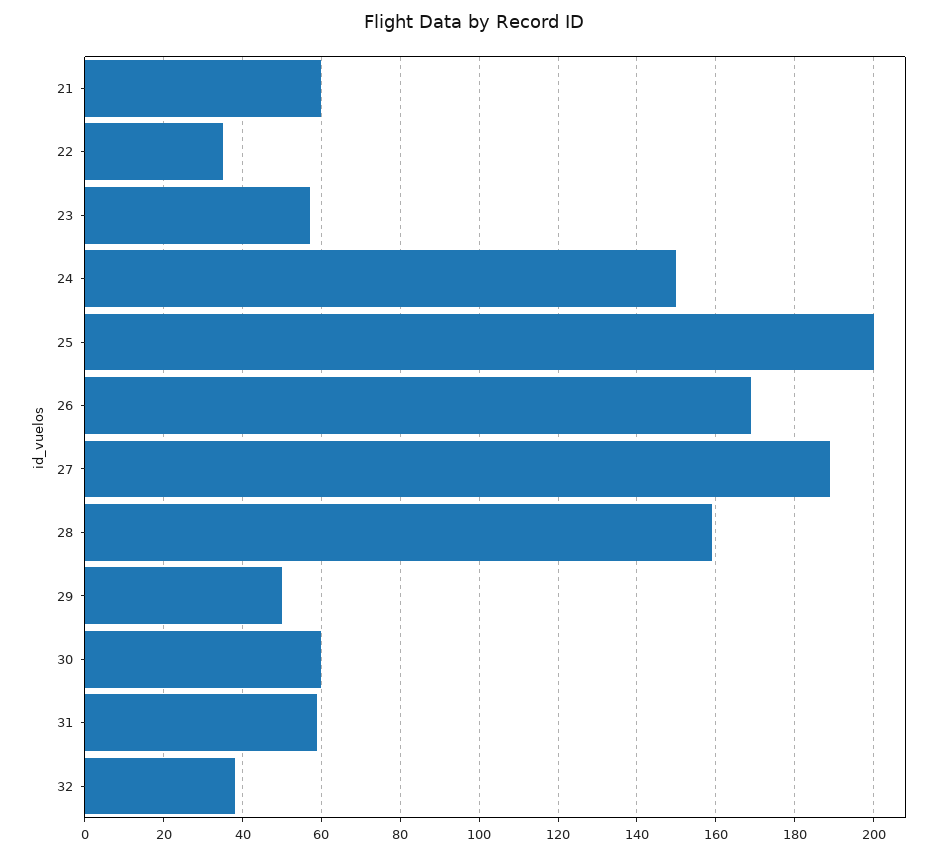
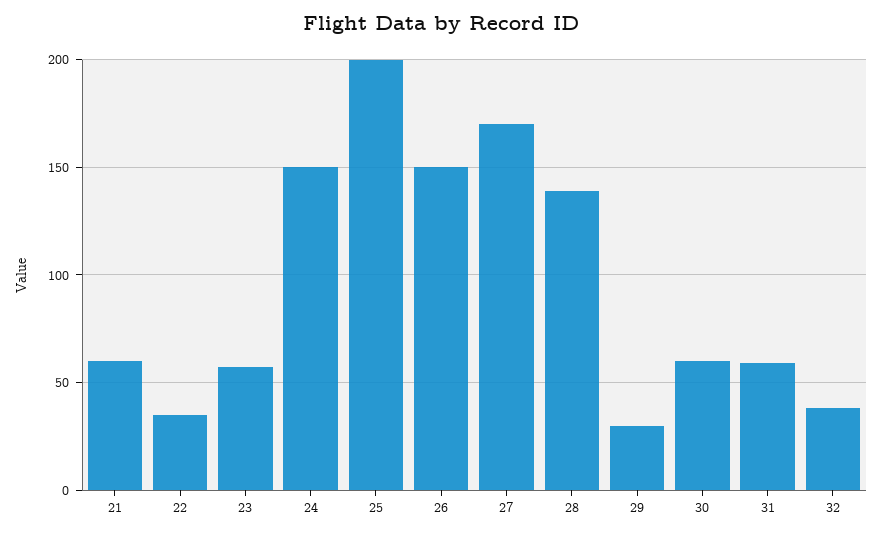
  {
    "21": 60,
    "22": 35,
    "23": 55,
    "24": 150,
    "25": 200,
-   "26": 170,
+   "26": 150,
-   "27": 190,
+   "27": 170,
-   "28": 160,
+   "28": 140,
-   "29": 50,
+   "29": 30,
    "30": 60,
    "31": 60,
    "32": 40
  }

